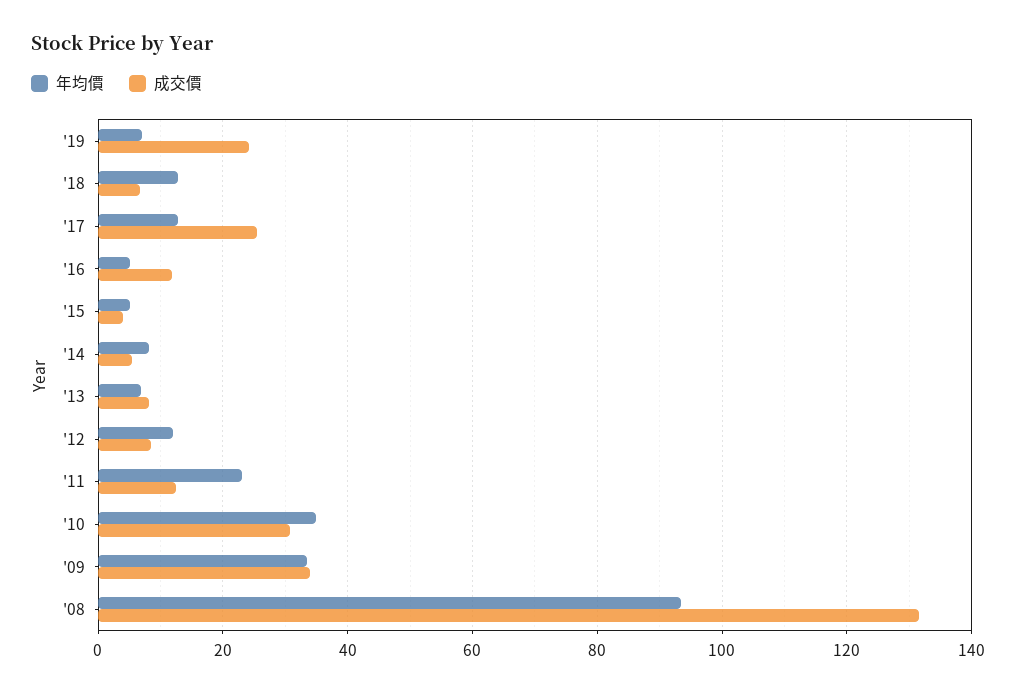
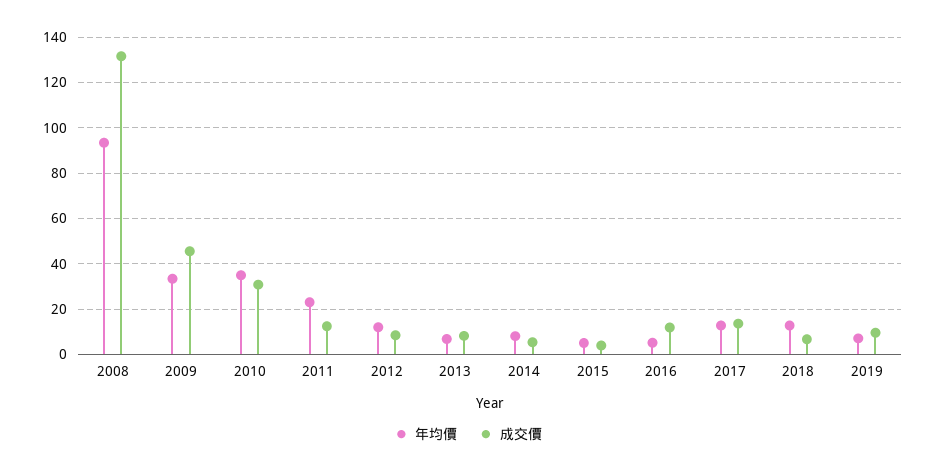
  {
    "年均價": {
      "'19": 8,
      "'18": 12,
      "'17": 12,
      "'16": 6,
      "'15": 6,
      "'14": 8,
      "'13": 6,
      "'12": 12,
      "'11": 24,
      "'10": 34,
      "'09": 34,
      "'08": 94
    },
    "成交價": {
-     "'19": 24,
+     "'19": 10,
      "'18": 6,
-     "'17": 26,
+     "'17": 15,
      "'16": 12,
      "'15": 4,
      "'14": 6,
      "'13": 8,
      "'12": 8,
      "'11": 12,
      "'10": 30,
-     "'09": 34,
+     "'09": 45,
      "'08": 132
    }
  }

